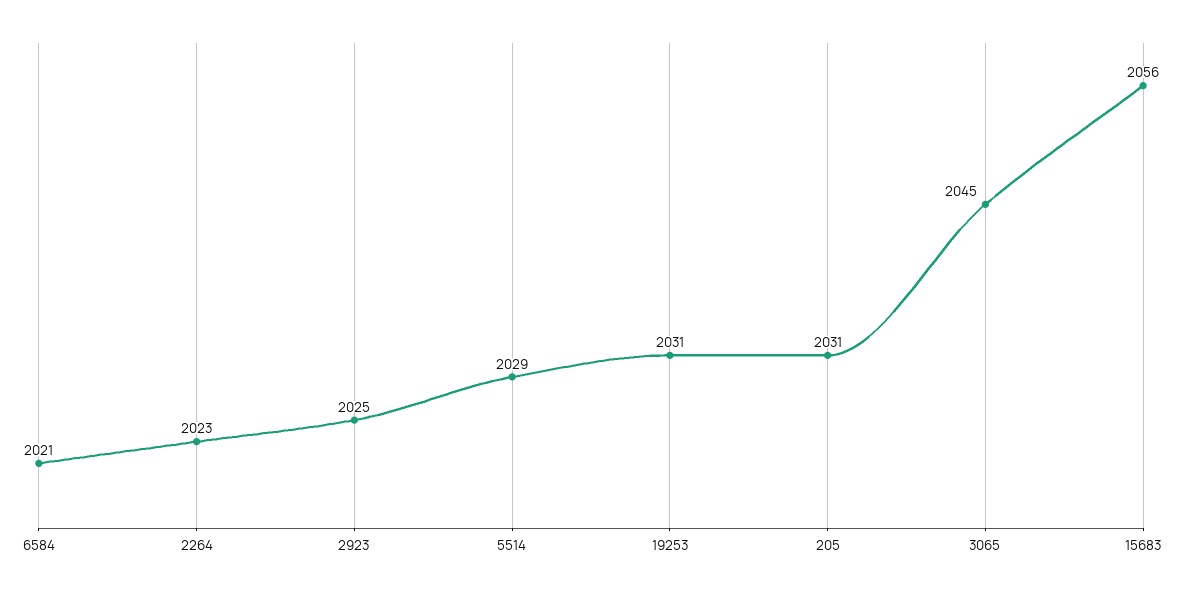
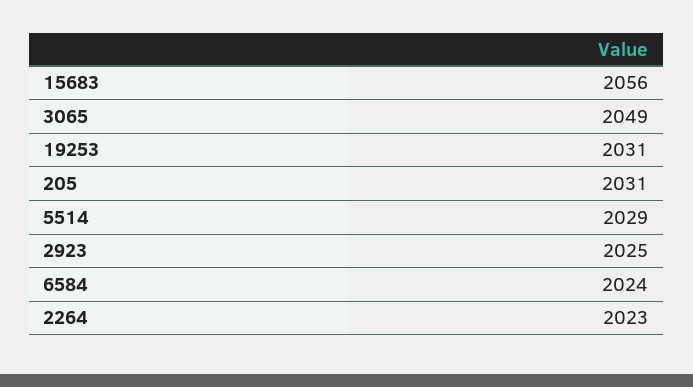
  {
-   "6584": 2021,
+   "6584": 2024,
    "2264": 2023,
    "2923": 2025,
    "5514": 2029,
    "19253": 2031,
    "205": 2031,
-   "3065": 2045,
+   "3065": 2049,
    "15683": 2056
  }

